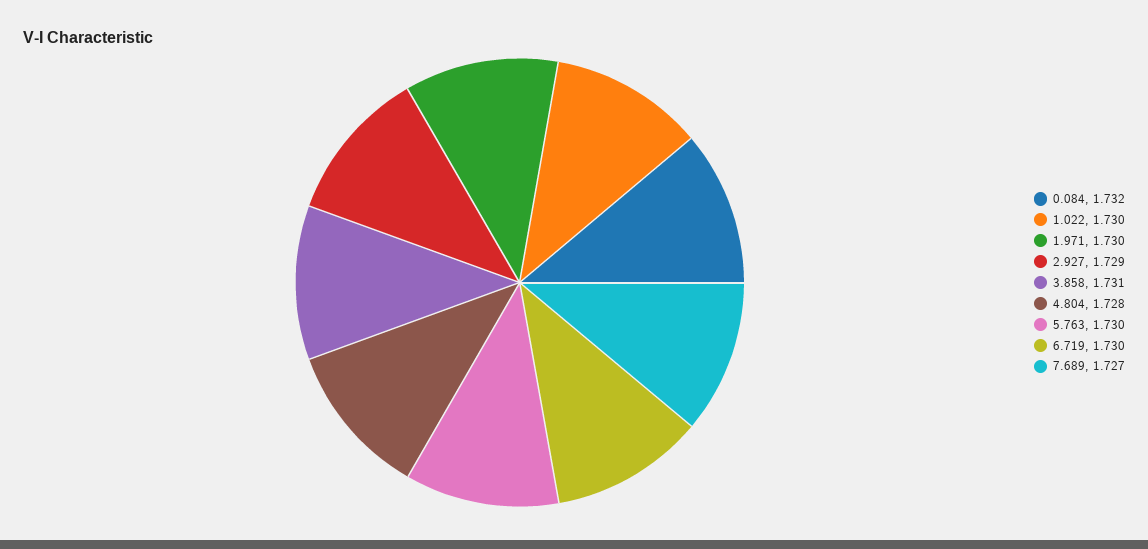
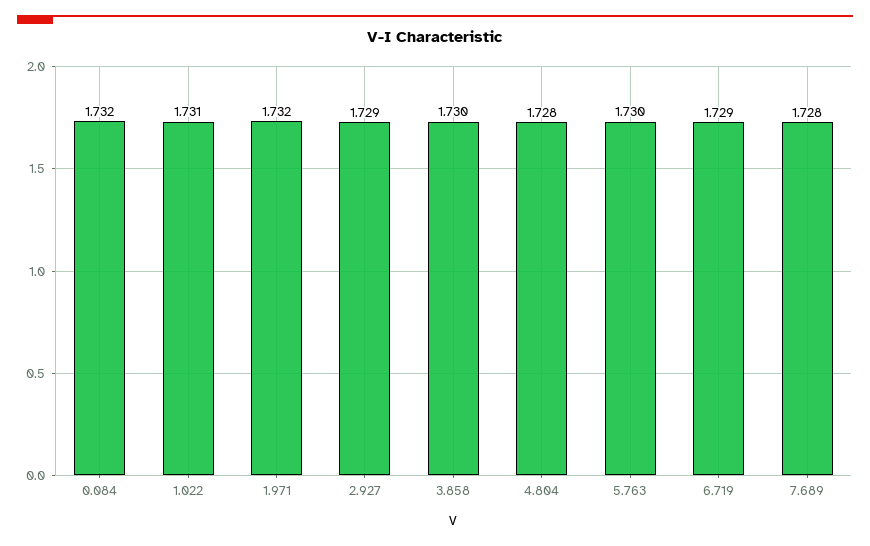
  {
    "0.084": 1.732,
-   "1.022": 1.73,
+   "1.022": 1.731,
-   "1.971": 1.73,
+   "1.971": 1.732,
    "2.927": 1.729,
-   "3.858": 1.731,
+   "3.858": 1.73,
    "4.804": 1.728,
    "5.763": 1.73,
-   "6.719": 1.73,
+   "6.719": 1.729,
-   "7.689": 1.727
+   "7.689": 1.728
  }

